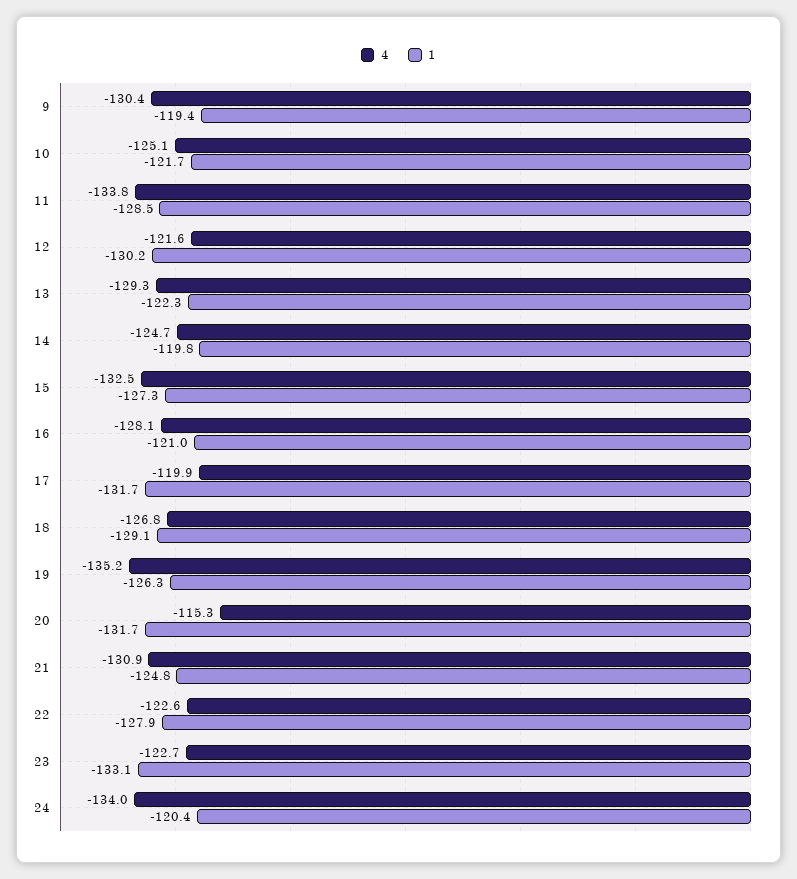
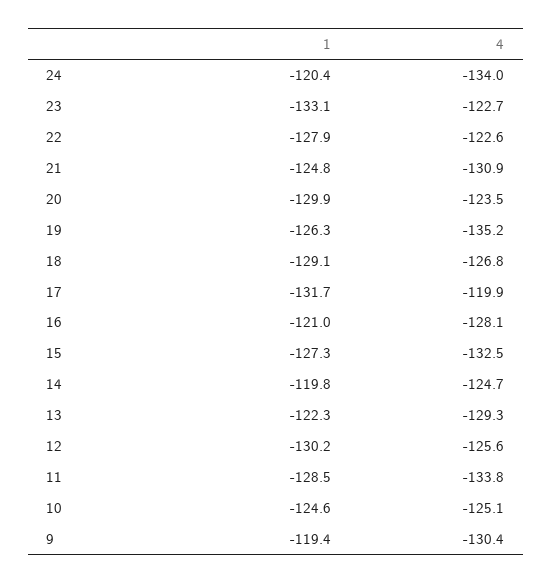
  {
    "4": {
      "9": -130.4,
      "10": -125.1,
      "11": -133.8,
-     "12": -121.6,
+     "12": -125.6,
      "13": -129.3,
      "14": -124.7,
      "15": -132.5,
      "16": -128.1,
      "17": -119.9,
      "18": -126.8,
      "19": -135.2,
-     "20": -115.3,
+     "20": -123.5,
      "21": -130.9,
      "22": -122.6,
      "23": -122.7,
      "24": -134
    },
    "1": {
      "9": -119.4,
-     "10": -121.7,
+     "10": -124.6,
      "11": -128.5,
      "12": -130.2,
      "13": -122.3,
      "14": -119.8,
      "15": -127.3,
      "16": -121,
      "17": -131.7,
      "18": -129.1,
      "19": -126.3,
-     "20": -131.7,
+     "20": -129.9,
      "21": -124.8,
      "22": -127.9,
      "23": -133.1,
      "24": -120.4
    }
  }

